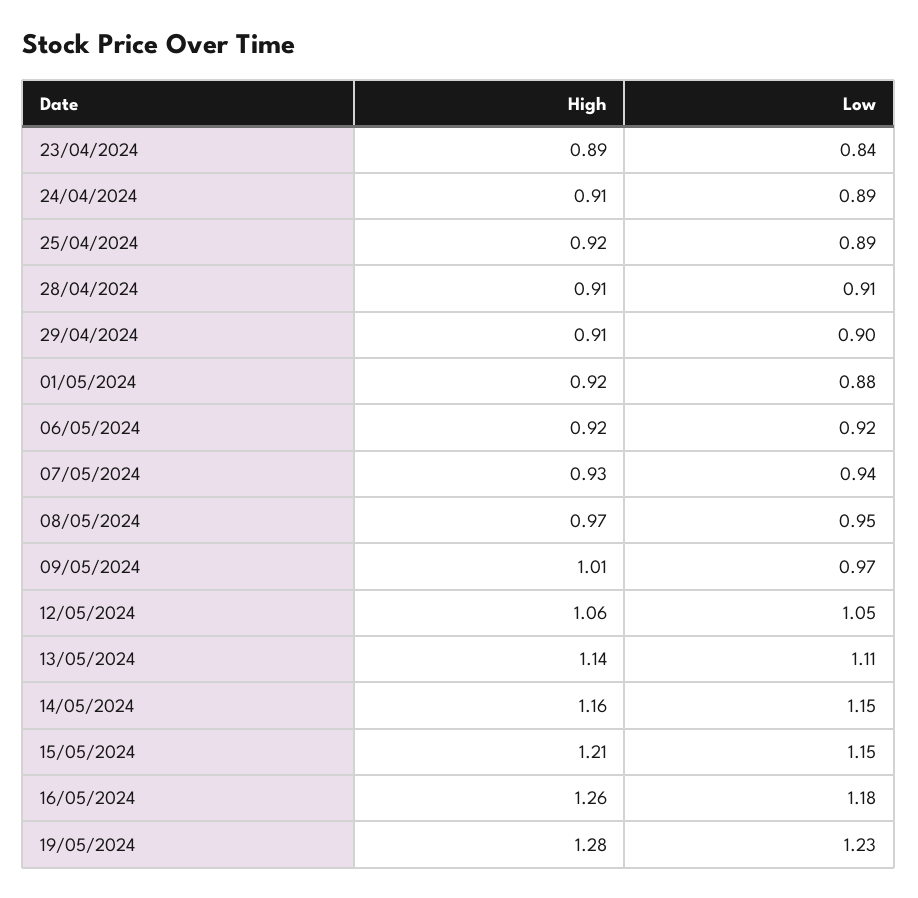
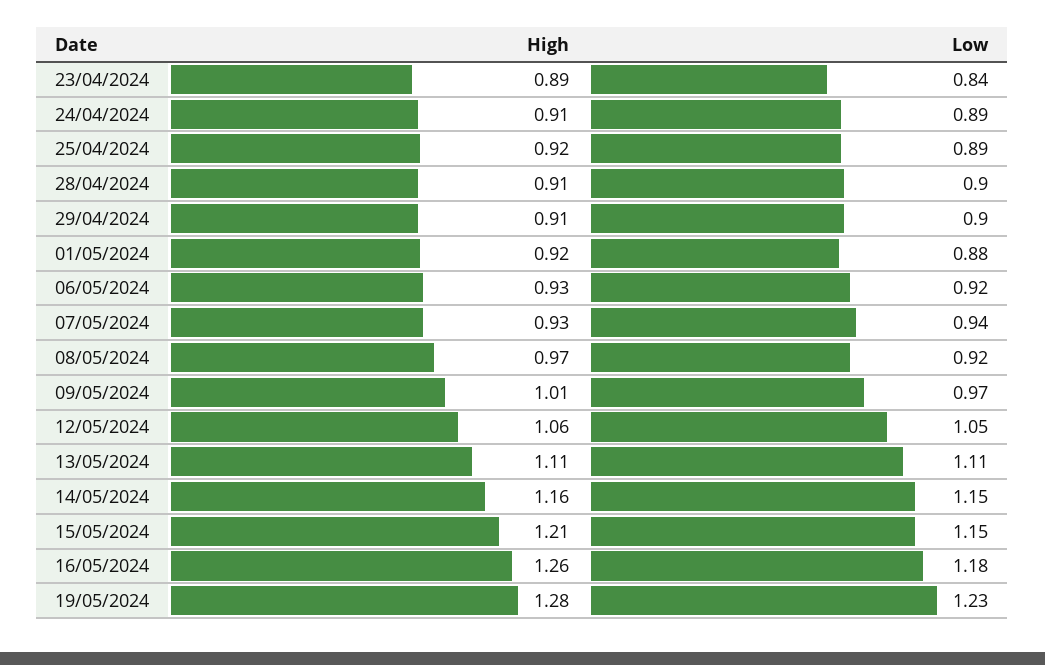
  {
    "High": {
      "23/04/2024": 0.89,
      "24/04/2024": 0.91,
      "25/04/2024": 0.92,
      "28/04/2024": 0.91,
      "29/04/2024": 0.91,
      "01/05/2024": 0.92,
-     "06/05/2024": 0.92,
+     "06/05/2024": 0.93,
      "07/05/2024": 0.93,
      "08/05/2024": 0.97,
      "09/05/2024": 1.01,
      "12/05/2024": 1.06,
-     "13/05/2024": 1.14,
+     "13/05/2024": 1.11,
      "14/05/2024": 1.16,
      "15/05/2024": 1.21,
      "16/05/2024": 1.26,
      "19/05/2024": 1.28
    },
    "Low": {
      "23/04/2024": 0.84,
      "24/04/2024": 0.89,
      "25/04/2024": 0.89,
-     "28/04/2024": 0.91,
+     "28/04/2024": 0.9,
      "29/04/2024": 0.9,
      "01/05/2024": 0.88,
      "06/05/2024": 0.92,
      "07/05/2024": 0.94,
-     "08/05/2024": 0.95,
+     "08/05/2024": 0.92,
      "09/05/2024": 0.97,
      "12/05/2024": 1.05,
      "13/05/2024": 1.11,
      "14/05/2024": 1.15,
      "15/05/2024": 1.15,
      "16/05/2024": 1.18,
      "19/05/2024": 1.23
    }
  }

